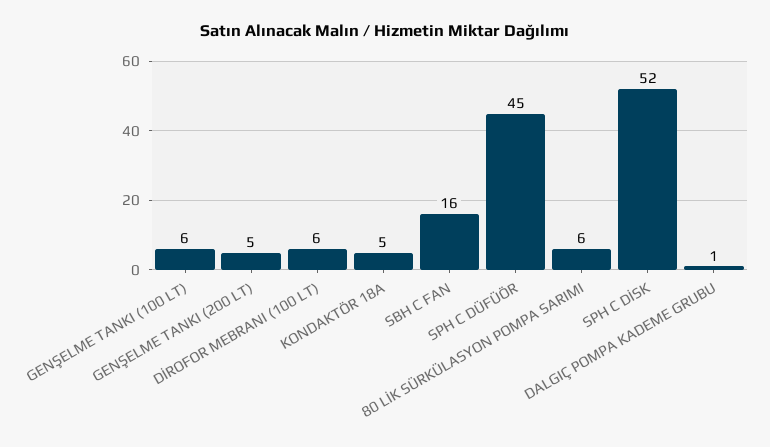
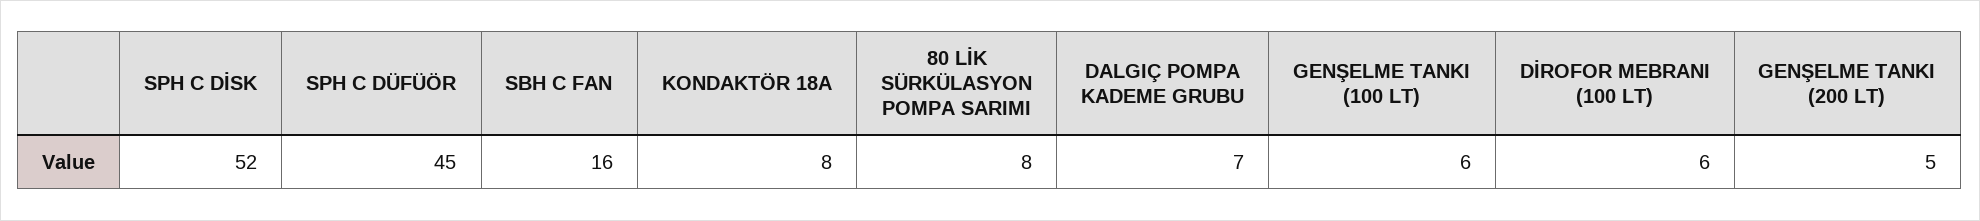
  {
    "GENŞELME TANKI (100 LT)": 6,
    "GENŞELME TANKI (200 LT)": 5,
    "DİROFOR MEBRANI (100 LT)": 6,
-   "KONDAKTÖR 18A": 5,
+   "KONDAKTÖR 18A": 8,
    "SBH C FAN": 16,
    "SPH C DÜFÜÖR": 45,
-   "80 LİK SÜRKÜLASYON POMPA SARIMI": 6,
+   "80 LİK SÜRKÜLASYON POMPA SARIMI": 8,
    "SPH C DİSK": 52,
-   "DALGIÇ POMPA KADEME GRUBU": 1
+   "DALGIÇ POMPA KADEME GRUBU": 7
  }

